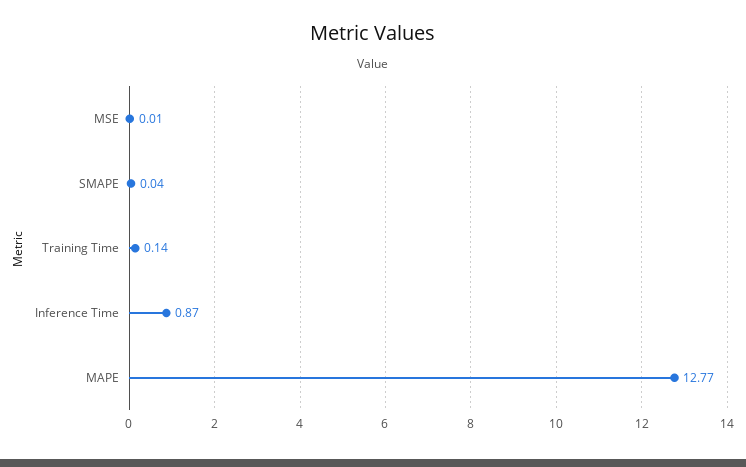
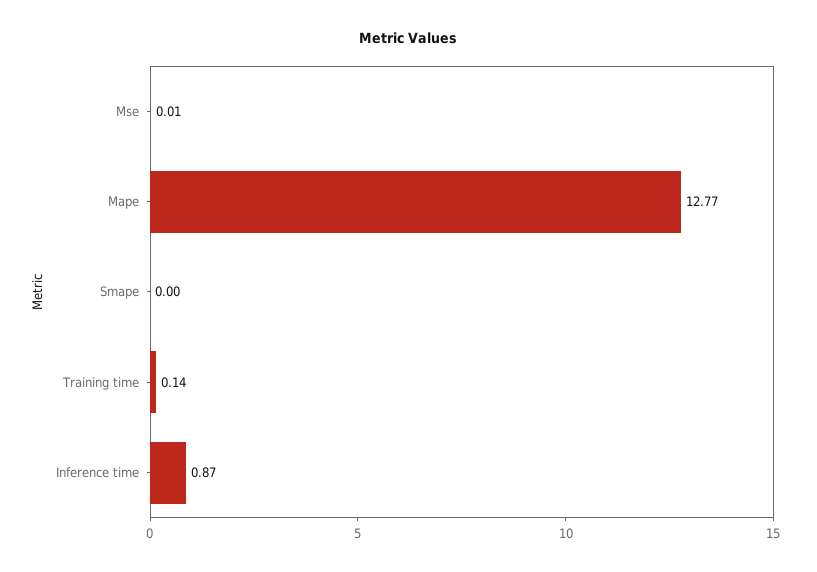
  {
    "MSE": 0.01,
-   "SMAPE": 0.04,
+   "SMAPE": 0,
    "Training Time": 0.14,
    "Inference Time": 0.87,
    "MAPE": 12.77
  }

